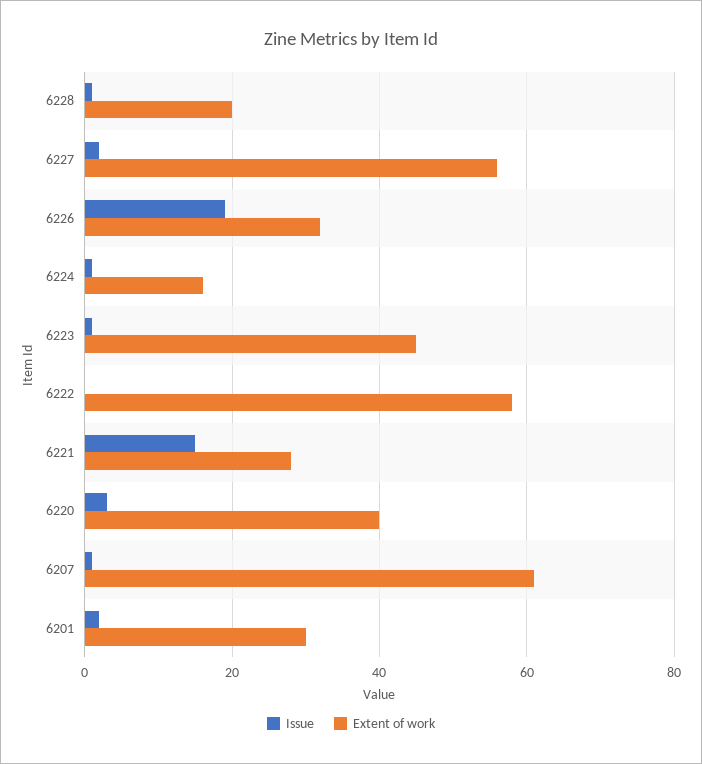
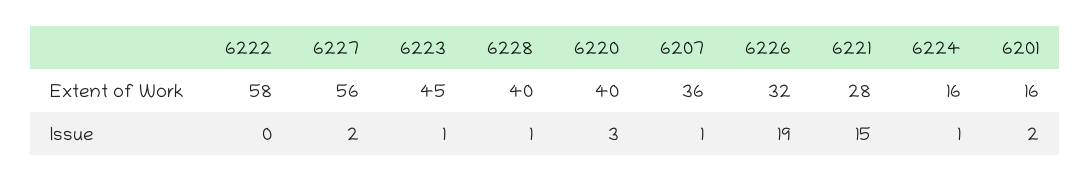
  {
    "Issue": {
      "6228": 1,
      "6227": 2,
      "6226": 19,
      "6224": 1,
      "6223": 1,
      "6222": 0,
      "6221": 15,
      "6220": 3,
      "6207": 1,
      "6201": 2
    },
    "Extent of work": {
-     "6228": 20,
+     "6228": 40,
      "6227": 56,
      "6226": 32,
      "6224": 16,
      "6223": 45,
      "6222": 58,
      "6221": 28,
      "6220": 40,
-     "6207": 60,
+     "6207": 36,
-     "6201": 30
+     "6201": 16
    }
  }

